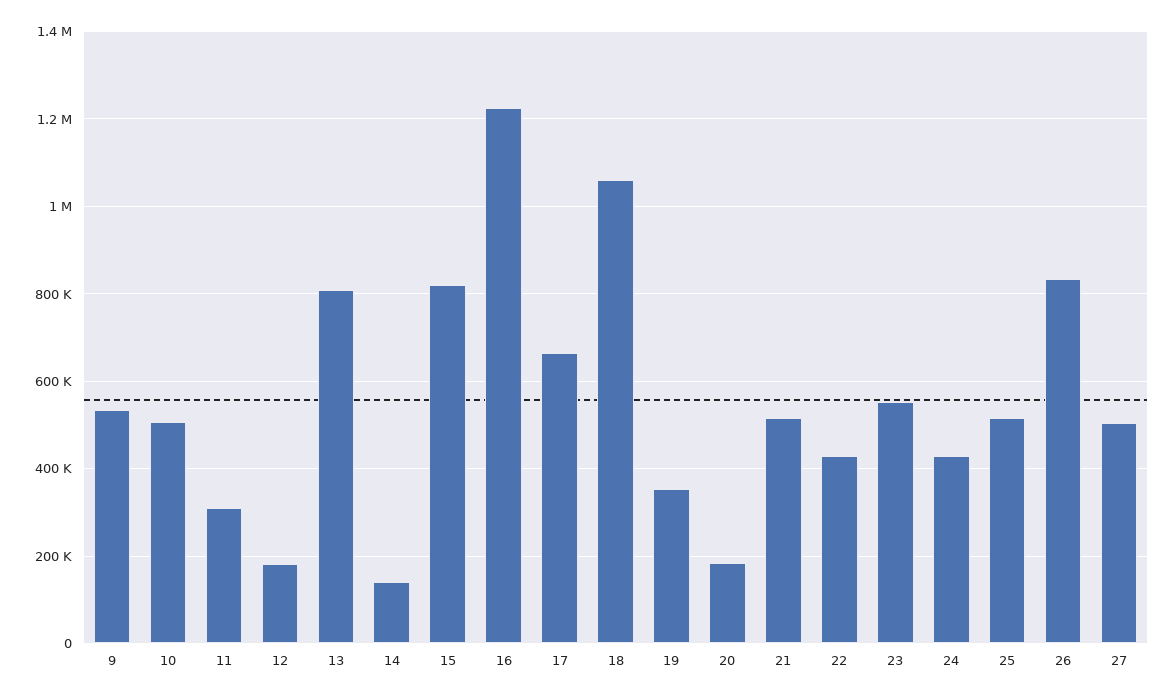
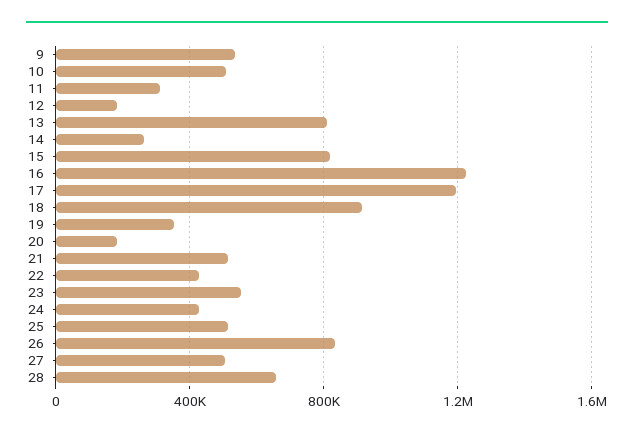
  {
    "9": 540000,
    "10": 500000,
    "11": 320000,
    "12": 180000,
    "13": 800000,
-   "14": 140000,
+   "14": 250000,
    "15": 820000,
    "16": 1220000,
-   "17": 660000,
+   "17": 1200000,
-   "18": 1060000,
+   "18": 900000,
    "19": 360000,
    "20": 180000,
    "21": 520000,
    "22": 420000,
    "23": 560000,
    "24": 420000,
    "25": 520000,
    "26": 840000,
-   "27": 500000
+   "27": 500000,
+   "28": 650000
  }

